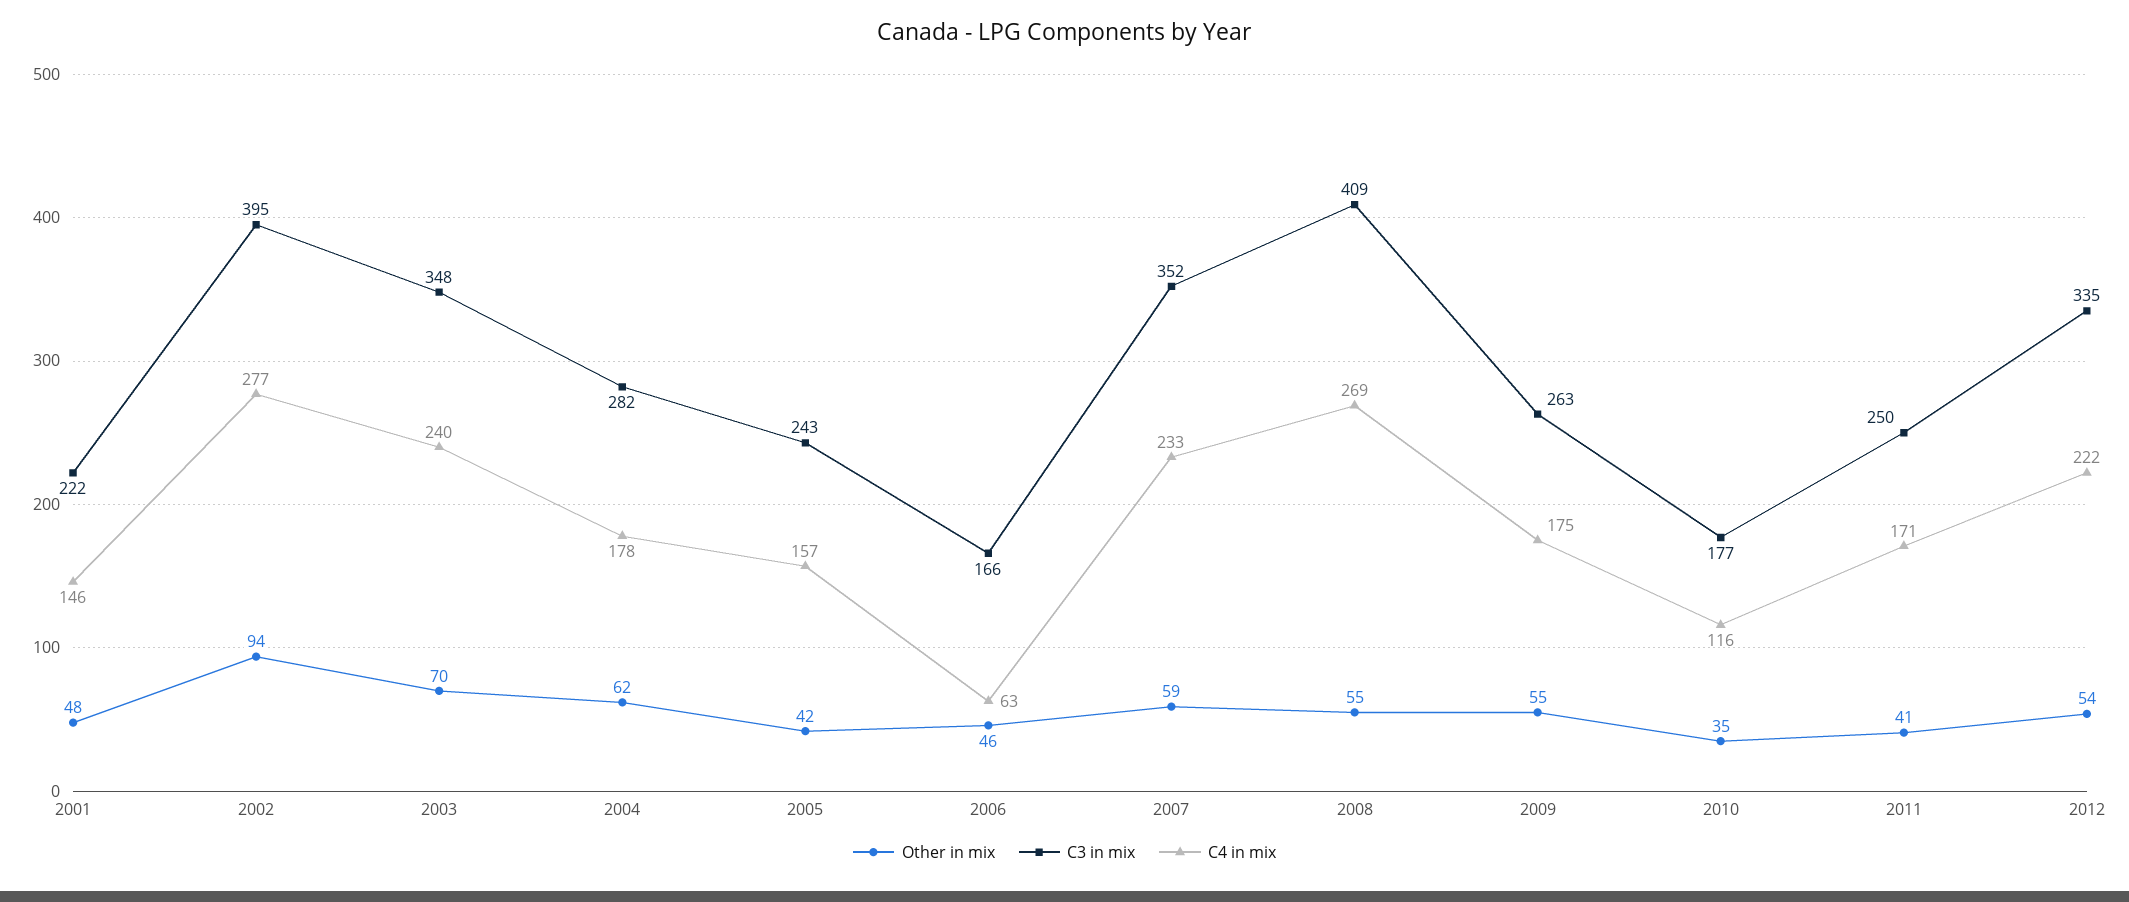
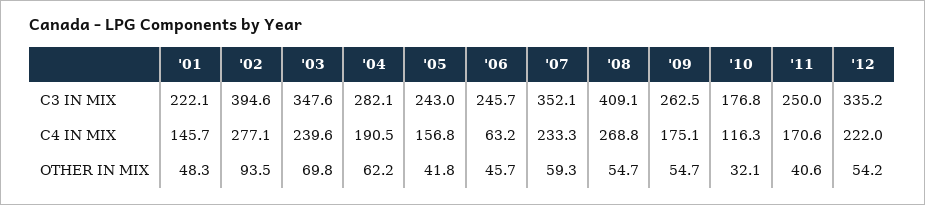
  {
    "Other in mix": {
      "2001": 48.3,
      "2002": 93.5,
      "2003": 69.8,
      "2004": 62.2,
      "2005": 41.8,
      "2006": 45.7,
      "2007": 59.3,
      "2008": 54.7,
      "2009": 54.7,
-     "2010": 35,
+     "2010": 32.1,
      "2011": 40.6,
      "2012": 54.2
    },
    "C3 in mix": {
      "2001": 222.1,
      "2002": 394.6,
      "2003": 347.6,
      "2004": 282.1,
      "2005": 243,
-     "2006": 166,
+     "2006": 245.7,
      "2007": 352.1,
      "2008": 409.1,
      "2009": 262.5,
      "2010": 176.8,
      "2011": 250,
      "2012": 335.2
    },
    "C4 in mix": {
      "2001": 145.7,
      "2002": 277.1,
      "2003": 239.6,
-     "2004": 178,
+     "2004": 190.5,
      "2005": 156.8,
      "2006": 63.2,
      "2007": 233.3,
      "2008": 268.8,
      "2009": 175.1,
      "2010": 116.3,
      "2011": 170.6,
      "2012": 222
    }
  }

